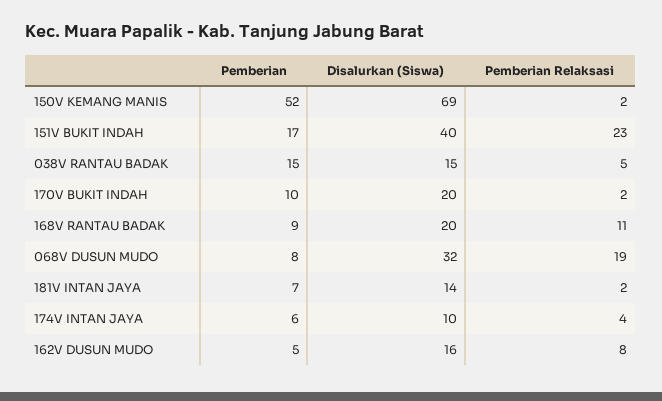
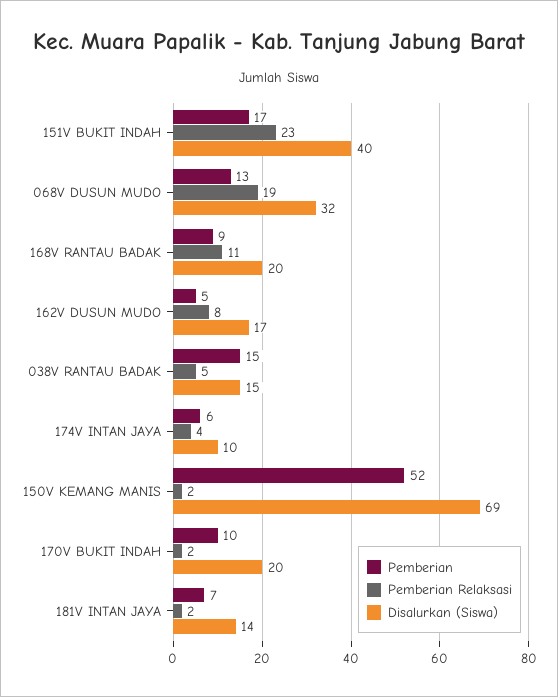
  {
    "Pemberian": {
      "150V KEMANG MANIS": 52,
      "151V BUKIT INDAH": 17,
      "038V RANTAU BADAK": 15,
      "170V BUKIT INDAH": 10,
      "168V RANTAU BADAK": 9,
-     "068V DUSUN MUDO": 8,
+     "068V DUSUN MUDO": 13,
      "181V INTAN JAYA": 7,
      "174V INTAN JAYA": 6,
      "162V DUSUN MUDO": 5
    },
    "Disalurkan (Siswa)": {
      "150V KEMANG MANIS": 69,
      "151V BUKIT INDAH": 40,
      "038V RANTAU BADAK": 15,
      "170V BUKIT INDAH": 20,
      "168V RANTAU BADAK": 20,
      "068V DUSUN MUDO": 32,
      "181V INTAN JAYA": 14,
      "174V INTAN JAYA": 10,
-     "162V DUSUN MUDO": 16
+     "162V DUSUN MUDO": 17
    },
    "Pemberian Relaksasi": {
      "150V KEMANG MANIS": 2,
      "151V BUKIT INDAH": 23,
      "038V RANTAU BADAK": 5,
      "170V BUKIT INDAH": 2,
      "168V RANTAU BADAK": 11,
      "068V DUSUN MUDO": 19,
      "181V INTAN JAYA": 2,
      "174V INTAN JAYA": 4,
      "162V DUSUN MUDO": 8
    }
  }

